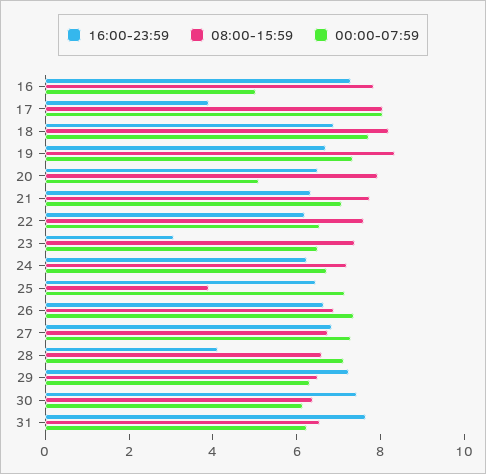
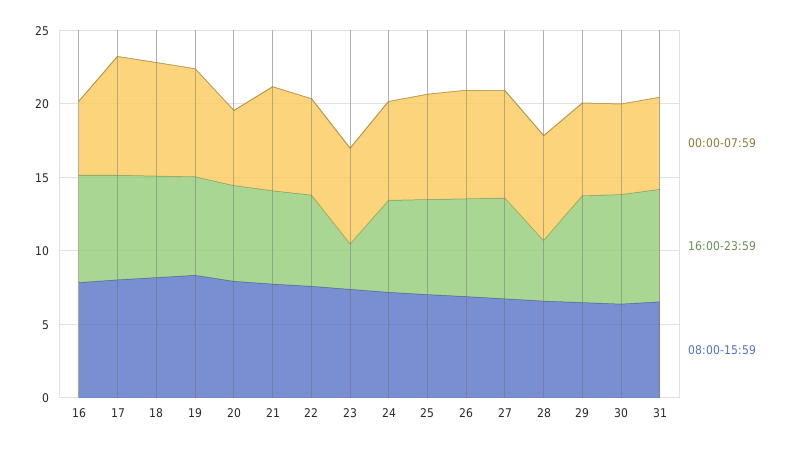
  {
    "16:00-23:59": {
      "16": 7.5,
-     "17": 4,
+     "17": 7,
      "18": 7,
      "19": 6.5,
      "20": 6.5,
      "21": 6.5,
      "22": 6,
      "23": 3,
      "24": 6.5,
      "25": 6.5,
      "26": 6.5,
      "27": 7,
      "28": 4,
      "29": 7.5,
      "30": 7.5,
      "31": 7.5
    },
    "08:00-15:59": {
      "16": 8,
      "17": 8,
      "18": 8,
      "19": 8.5,
      "20": 8,
      "21": 8,
      "22": 7.5,
      "23": 7.5,
      "24": 7,
-     "25": 4,
+     "25": 7,
      "26": 7,
      "27": 7,
      "28": 6.5,
      "29": 6.5,
      "30": 6.5,
      "31": 6.5
    },
    "00:00-07:59": {
      "16": 5,
      "17": 8,
      "18": 7.5,
      "19": 7.5,
      "20": 5,
      "21": 7,
      "22": 6.5,
      "23": 6.5,
      "24": 6.5,
      "25": 7,
      "26": 7.5,
      "27": 7.5,
      "28": 7,
      "29": 6.5,
      "30": 6,
      "31": 6.5
    }
  }

